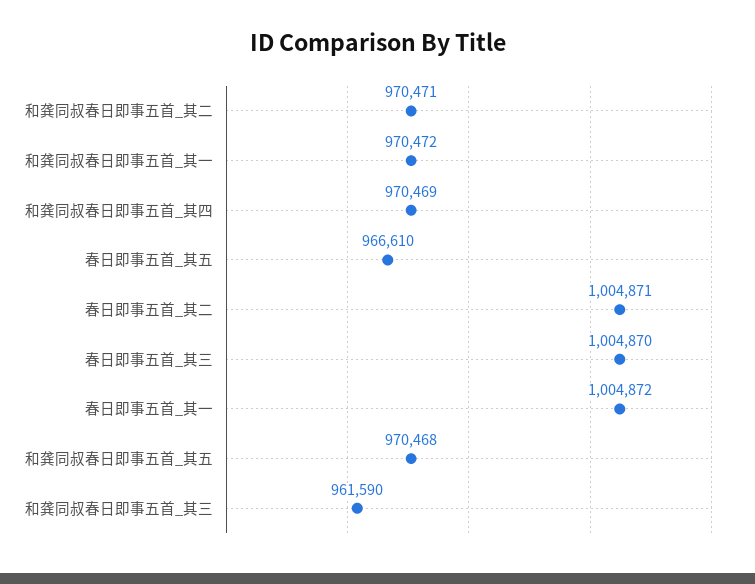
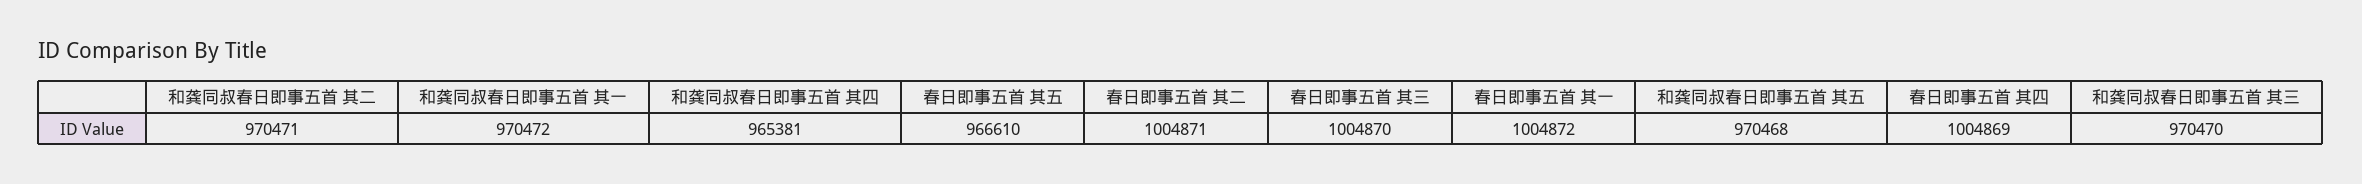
  {
    "和龚同叔春日即事五首_其二": 970471,
    "和龚同叔春日即事五首_其一": 970472,
-   "和龚同叔春日即事五首_其四": 970469,
+   "和龚同叔春日即事五首_其四": 965381,
    "春日即事五首_其五": 966610,
    "春日即事五首_其二": 1004871,
    "春日即事五首_其三": 1004870,
    "春日即事五首_其一": 1004872,
    "和龚同叔春日即事五首_其五": 970468,
-   "和龚同叔春日即事五首_其三": 961590
+   "和龚同叔春日即事五首_其三": 970470,
+   "春日即事五首 其四": 1004869
  }

